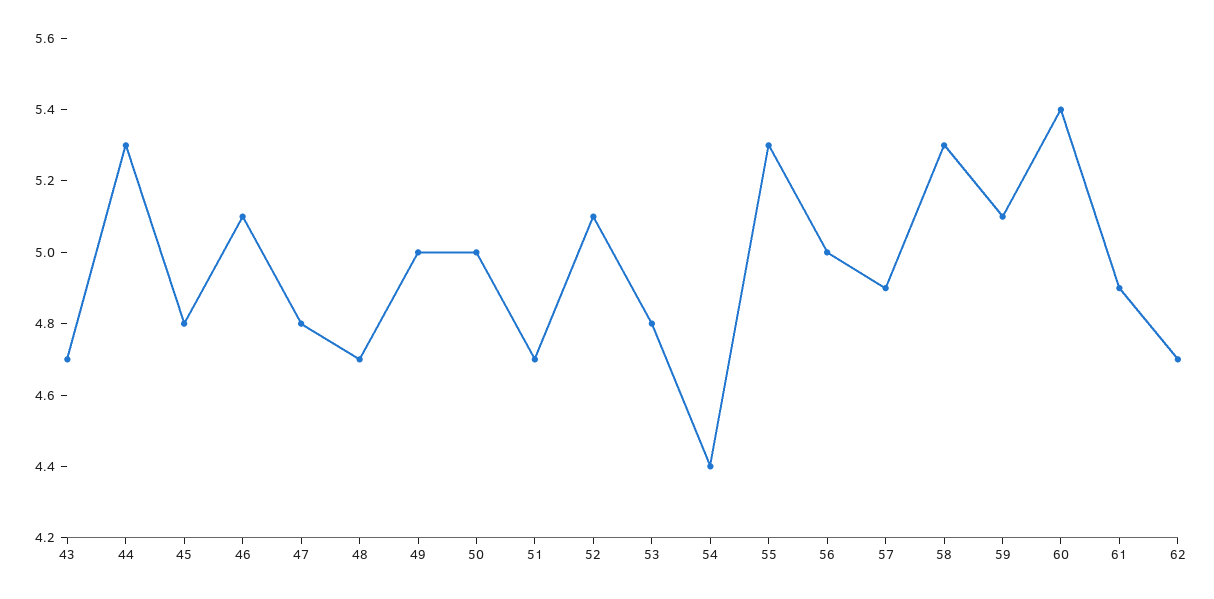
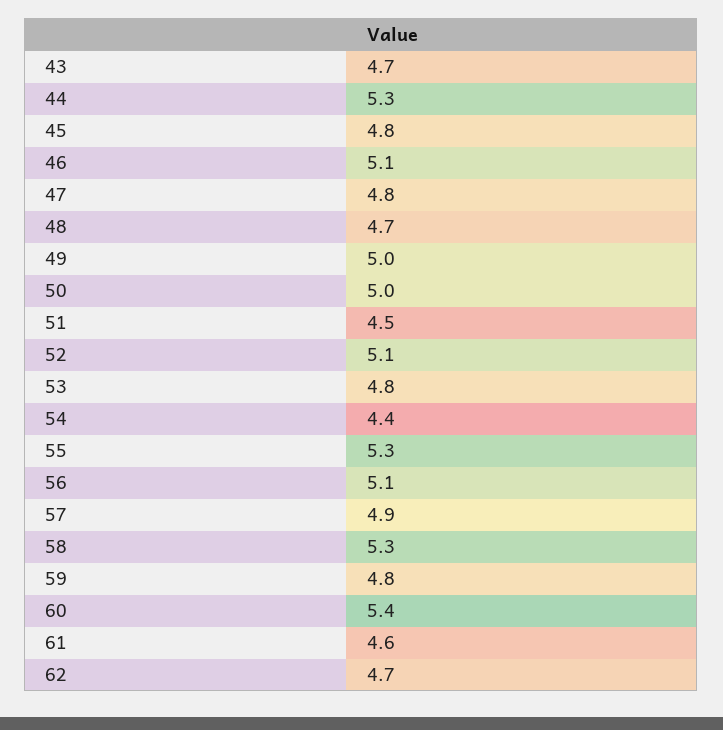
  {
    "43": 4.7,
    "44": 5.3,
    "45": 4.8,
    "46": 5.1,
    "47": 4.8,
    "48": 4.7,
    "49": 5,
    "50": 5,
-   "51": 4.7,
+   "51": 4.5,
    "52": 5.1,
    "53": 4.8,
    "54": 4.4,
    "55": 5.3,
-   "56": 5,
+   "56": 5.1,
    "57": 4.9,
    "58": 5.3,
-   "59": 5.1,
+   "59": 4.8,
    "60": 5.4,
-   "61": 4.9,
+   "61": 4.6,
    "62": 4.7
  }

